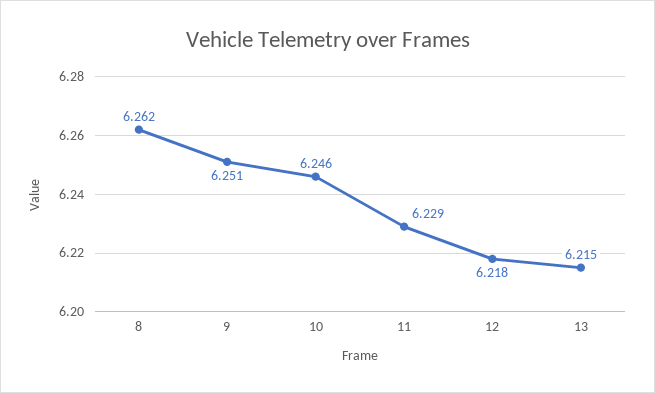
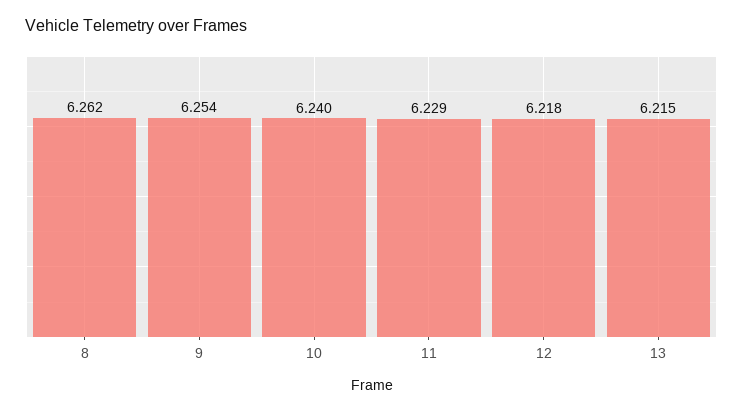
  {
    "8": 6.262,
-   "9": 6.251,
+   "9": 6.254,
-   "10": 6.246,
+   "10": 6.24,
    "11": 6.229,
    "12": 6.218,
    "13": 6.215
  }

